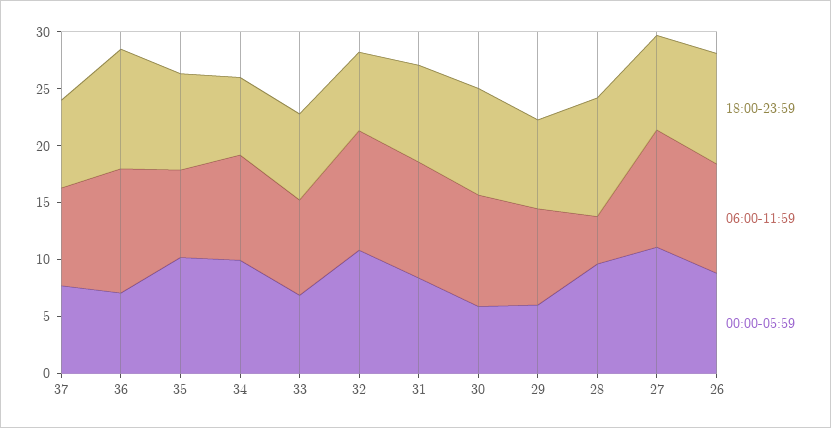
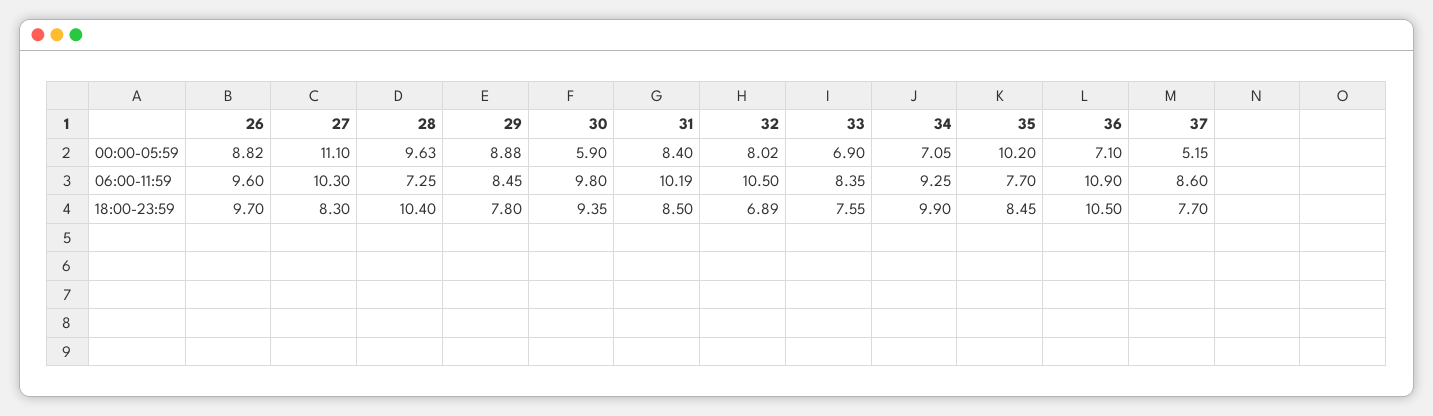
  {
    "18:00-23:59": {
      "37": 7.7,
      "36": 10.5,
      "35": 8.45,
-     "34": 7,
+     "34": 9.9,
      "33": 7.55,
      "32": 6.89,
      "31": 8.5,
      "30": 9.35,
      "29": 7.8,
      "28": 10.4,
      "27": 8.3,
      "26": 9.7
    },
    "06:00-11:59": {
      "37": 8.6,
      "36": 10.9,
      "35": 7.7,
      "34": 9.25,
      "33": 8.35,
      "32": 10.5,
      "31": 10.19,
      "30": 9.8,
      "29": 8.45,
-     "28": 4,
+     "28": 7.25,
      "27": 10.3,
      "26": 9.6
    },
    "00:00-05:59": {
-     "37": 8,
+     "37": 5.15,
      "36": 7.1,
      "35": 10.2,
-     "34": 10,
+     "34": 7.05,
      "33": 6.9,
-     "32": 11,
+     "32": 8.02,
      "31": 8.4,
      "30": 5.9,
-     "29": 6,
+     "29": 8.88,
      "28": 9.63,
      "27": 11.1,
      "26": 8.82
    }
  }

